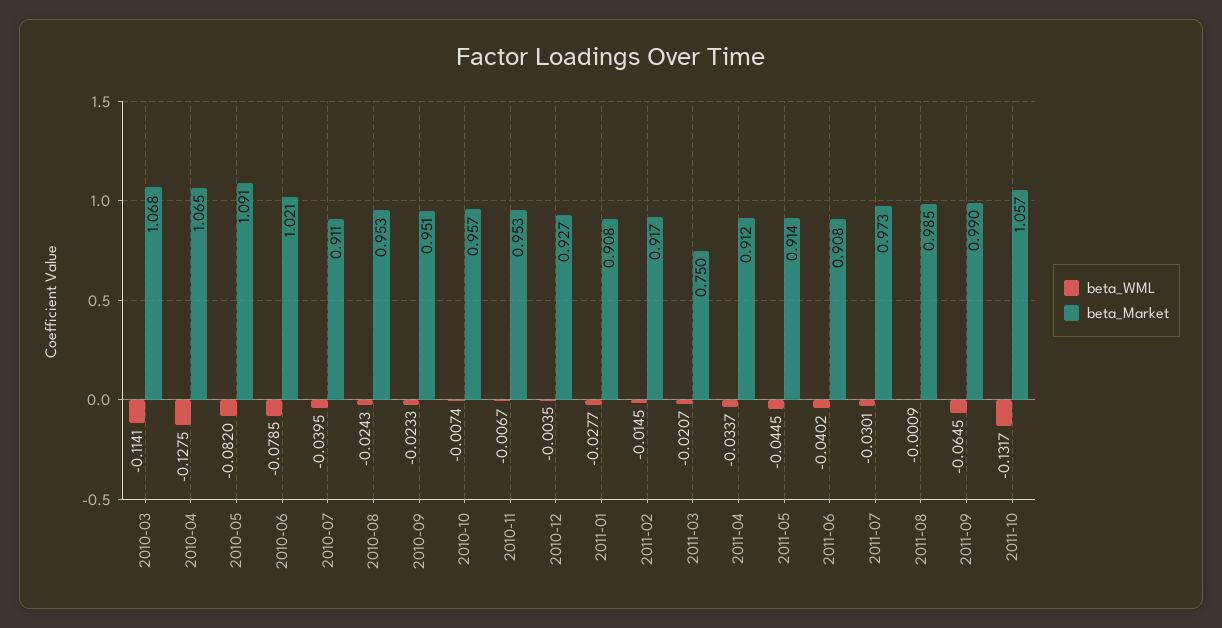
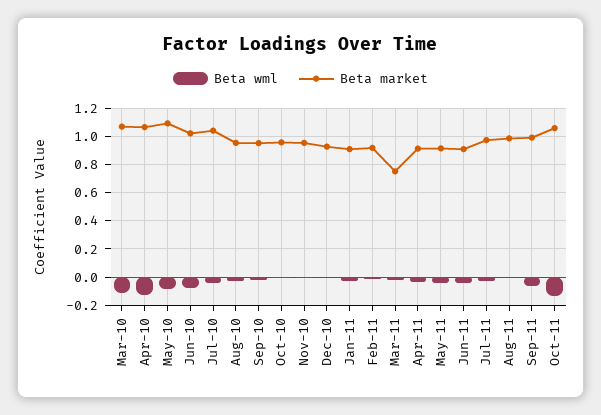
  {
    "beta_WML": {
      "2010-03": -0.1141,
      "2010-04": -0.1275,
      "2010-05": -0.082,
      "2010-06": -0.0785,
      "2010-07": -0.0395,
      "2010-08": -0.0243,
      "2010-09": -0.0233,
      "2010-10": -0.0074,
      "2010-11": -0.0067,
      "2010-12": -0.0035,
      "2011-01": -0.0277,
      "2011-02": -0.0145,
      "2011-03": -0.0207,
      "2011-04": -0.0337,
      "2011-05": -0.0445,
      "2011-06": -0.0402,
      "2011-07": -0.0301,
      "2011-08": -0.0009,
      "2011-09": -0.0645,
      "2011-10": -0.1317
    },
    "beta_Market": {
      "2010-03": 1.068,
      "2010-04": 1.065,
      "2010-05": 1.091,
      "2010-06": 1.021,
-     "2010-07": 0.911,
+     "2010-07": 1.05,
      "2010-08": 0.953,
      "2010-09": 0.951,
      "2010-10": 0.957,
      "2010-11": 0.953,
      "2010-12": 0.927,
      "2011-01": 0.908,
      "2011-02": 0.917,
      "2011-03": 0.75,
      "2011-04": 0.912,
      "2011-05": 0.914,
      "2011-06": 0.908,
      "2011-07": 0.973,
      "2011-08": 0.985,
      "2011-09": 0.99,
      "2011-10": 1.057
    }
  }

